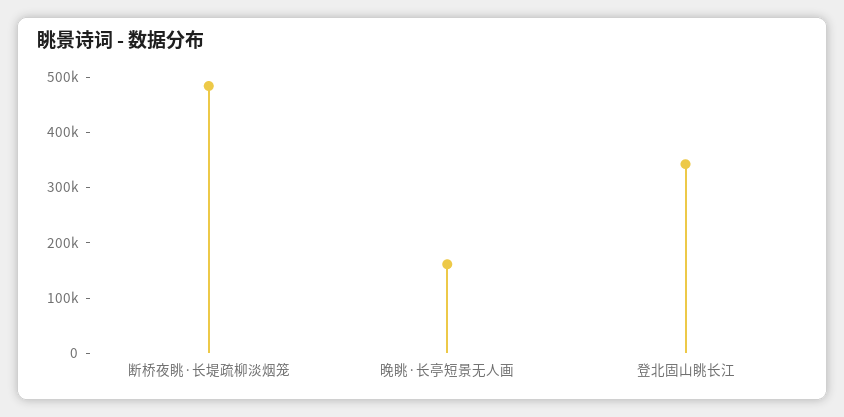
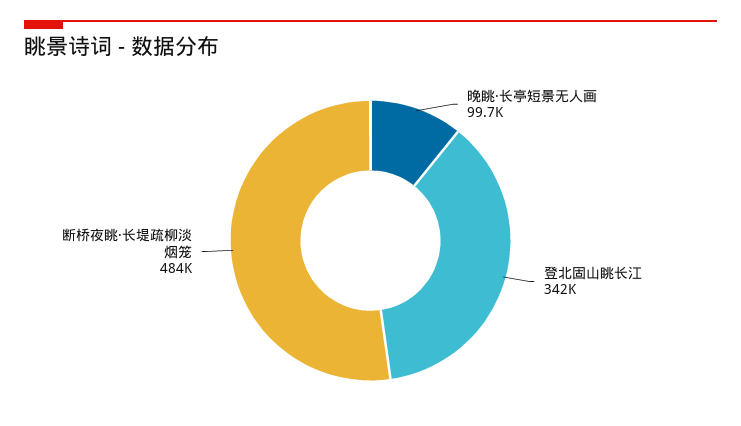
  {
    "断桥夜眺·长堤疏柳淡烟笼": 484000,
-   "晚眺·长亭短景无人画": 160000,
+   "晚眺·长亭短景无人画": 99700,
    "登北固山眺长江": 342000
  }

